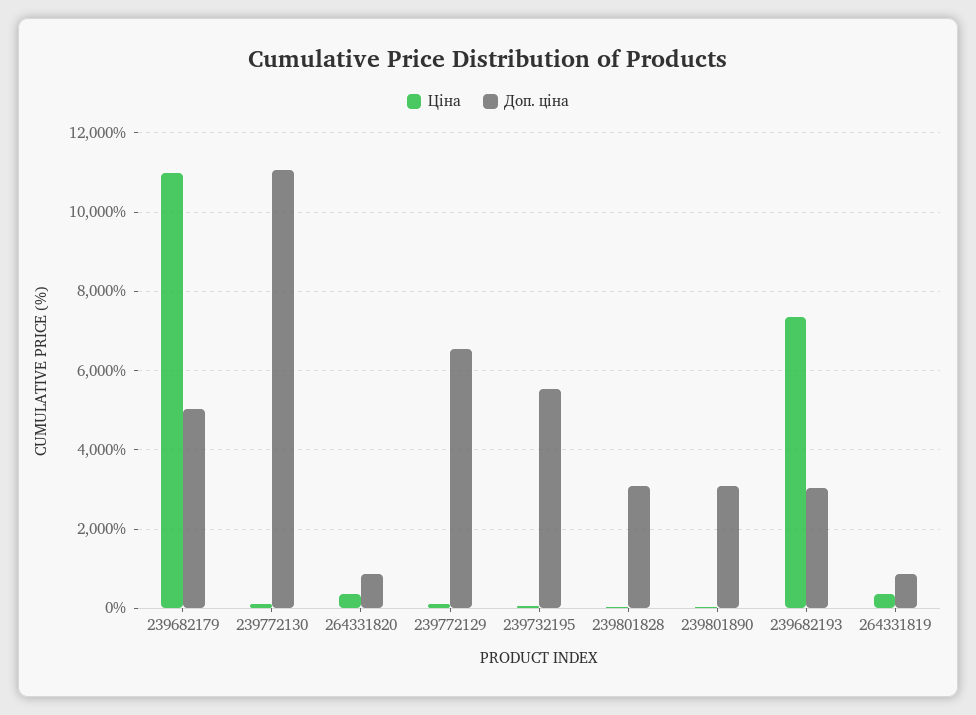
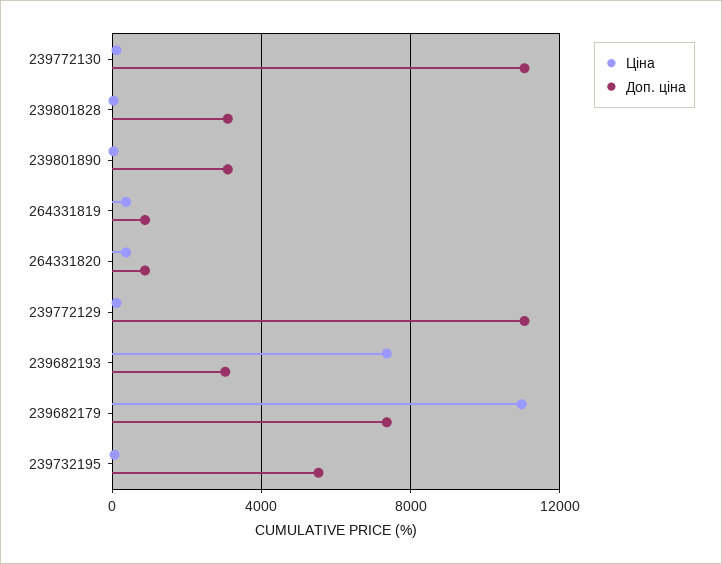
  {
    "Ціна": {
      "239682179": 11000,
      "239772130": 200,
      "264331820": 400,
      "239772129": 200,
      "239732195": 0,
      "239801828": 0,
      "239801890": 0,
      "239682193": 7400,
      "264331819": 400
    },
    "Доп. ціна": {
-     "239682179": 5000,
+     "239682179": 7500,
      "239772130": 11000,
      "264331820": 800,
-     "239772129": 6600,
+     "239772129": 11000,
      "239732195": 5600,
      "239801828": 3000,
      "239801890": 3000,
      "239682193": 3000,
      "264331819": 800
    }
  }

